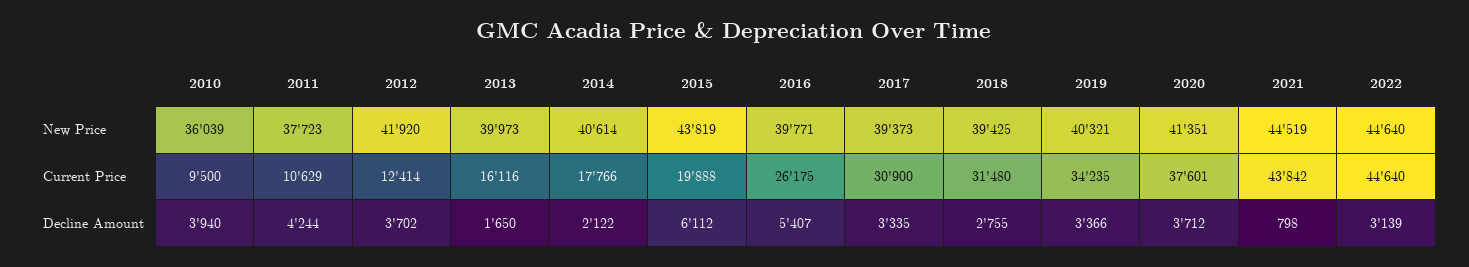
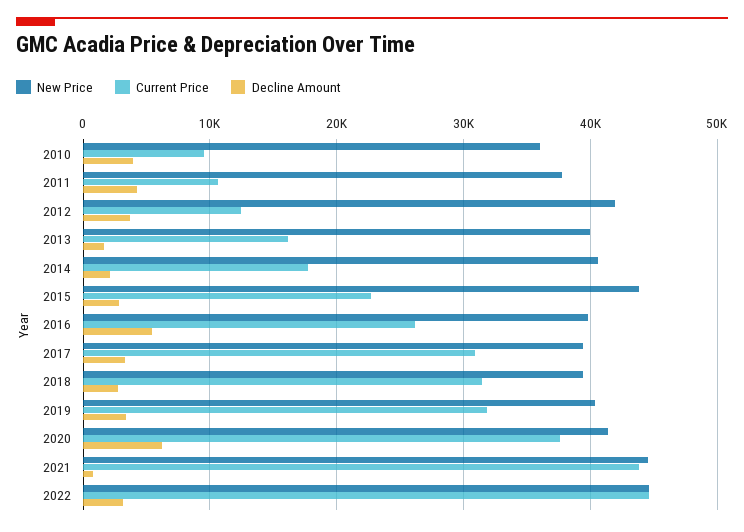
  {
    "New Price": {
      "2010": 36039,
      "2011": 37723,
      "2012": 41920,
      "2013": 39973,
      "2014": 40614,
      "2015": 43819,
      "2016": 39771,
      "2017": 39373,
      "2018": 39425,
      "2019": 40321,
      "2020": 41351,
      "2021": 44519,
      "2022": 44640
    },
    "Current Price": {
      "2010": 9500,
      "2011": 10629,
      "2012": 12414,
      "2013": 16116,
      "2014": 17766,
-     "2015": 19888,
+     "2015": 23000,
      "2016": 26175,
      "2017": 30900,
      "2018": 31480,
-     "2019": 34235,
+     "2019": 32000,
      "2020": 37601,
      "2021": 43842,
      "2022": 44640
    },
    "Decline Amount": {
      "2010": 3940,
      "2011": 4244,
      "2012": 3702,
      "2013": 1650,
      "2014": 2122,
-     "2015": 6112,
+     "2015": 3000,
      "2016": 5407,
      "2017": 3335,
      "2018": 2755,
      "2019": 3366,
-     "2020": 3712,
+     "2020": 6000,
      "2021": 798,
      "2022": 3139
    }
  }

